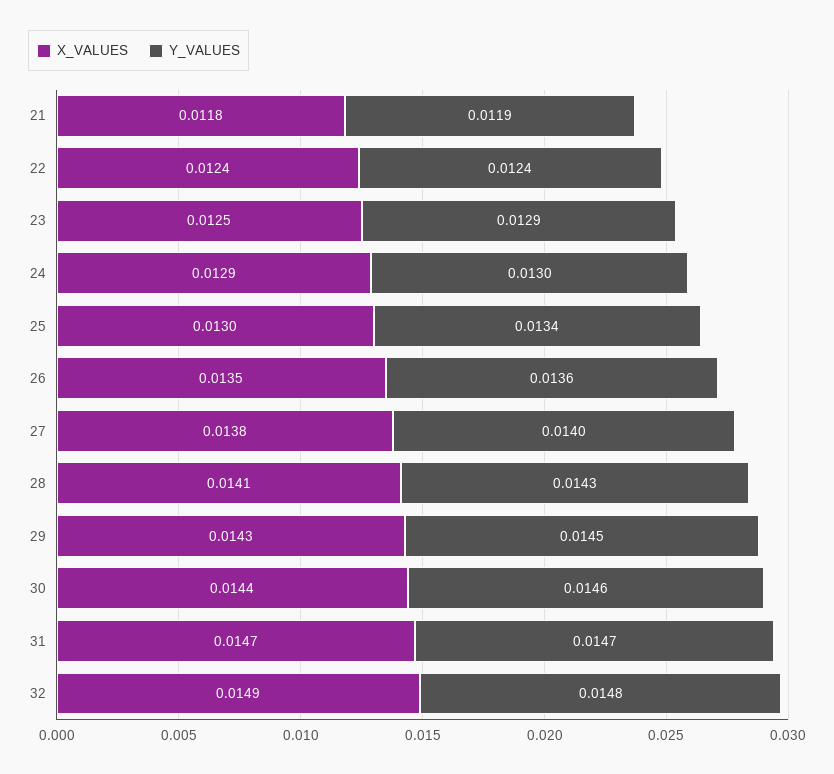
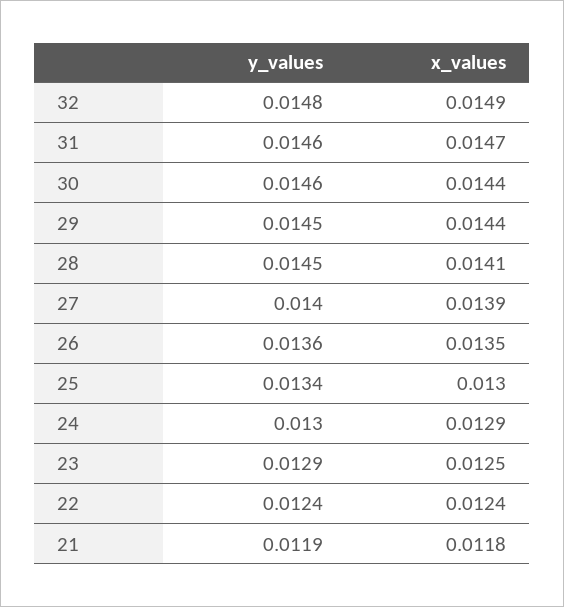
  {
    "X_VALUES": {
      "21": 0.0118,
      "22": 0.0124,
      "23": 0.0125,
      "24": 0.0129,
      "25": 0.013,
      "26": 0.0135,
-     "27": 0.0138,
+     "27": 0.0139,
      "28": 0.0141,
-     "29": 0.0143,
+     "29": 0.0144,
      "30": 0.0144,
      "31": 0.0147,
      "32": 0.0149
    },
    "Y_VALUES": {
      "21": 0.0119,
      "22": 0.0124,
      "23": 0.0129,
      "24": 0.013,
      "25": 0.0134,
      "26": 0.0136,
      "27": 0.014,
-     "28": 0.0143,
+     "28": 0.0145,
      "29": 0.0145,
      "30": 0.0146,
-     "31": 0.0147,
+     "31": 0.0146,
      "32": 0.0148
    }
  }

